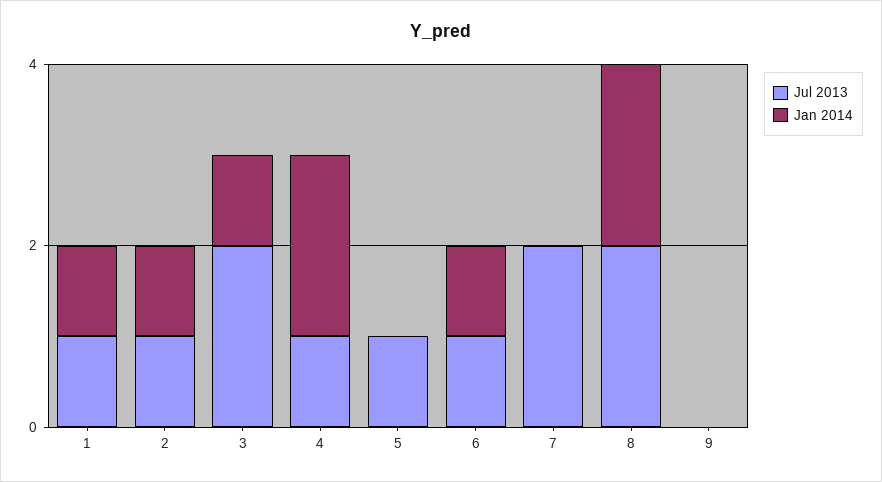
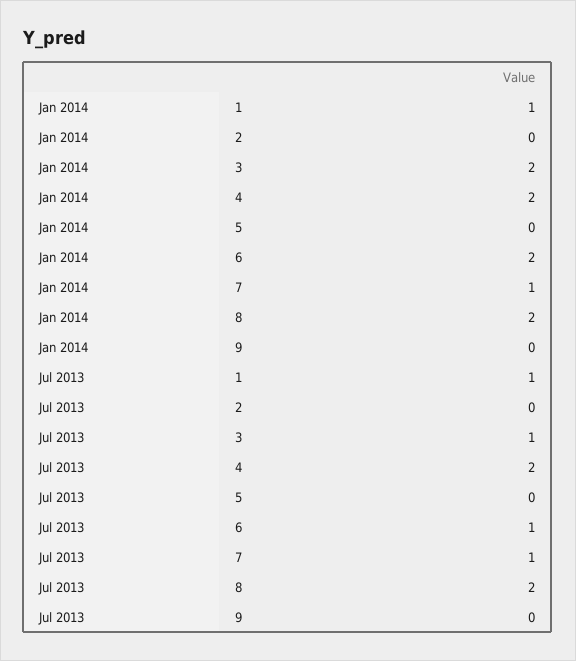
  {
    "Jul 2013": {
      "1": 1,
-     "2": 1,
+     "2": 0,
-     "3": 2,
+     "3": 1,
-     "4": 1,
+     "4": 2,
-     "5": 1,
+     "5": 0,
      "6": 1,
-     "7": 2,
+     "7": 1,
      "8": 2,
      "9": 0
    },
    "Jan 2014": {
      "1": 1,
-     "2": 1,
+     "2": 0,
-     "3": 1,
+     "3": 2,
      "4": 2,
      "5": 0,
-     "6": 1,
+     "6": 2,
-     "7": 0,
+     "7": 1,
      "8": 2,
      "9": 0
    }
  }

